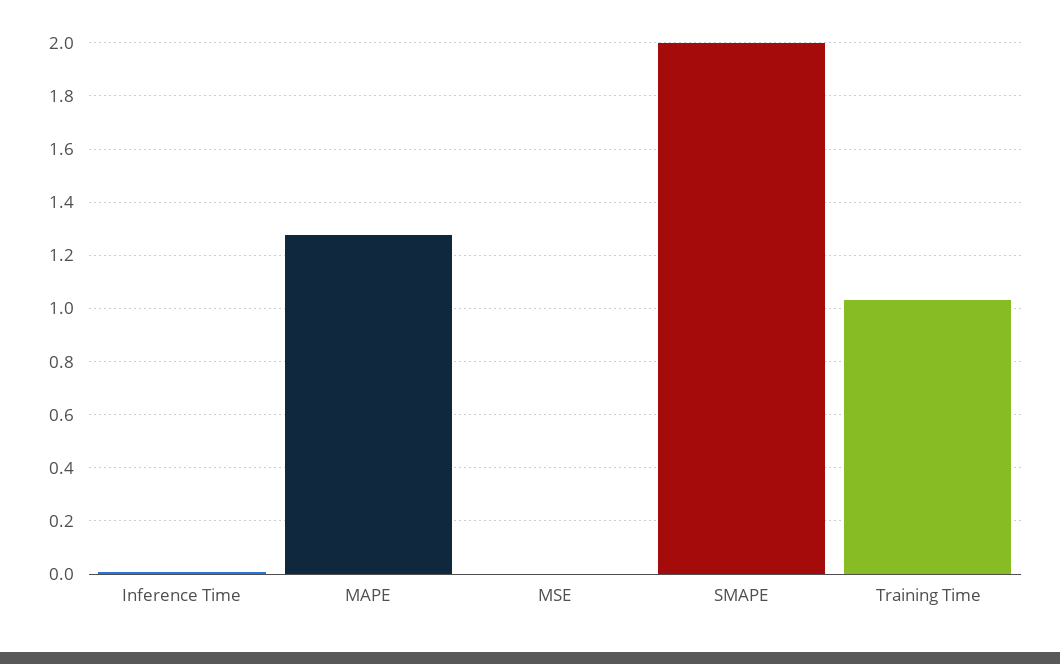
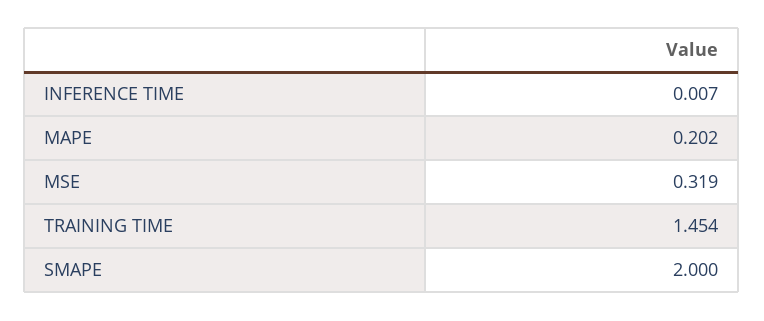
  {
    "Inference Time": 0.007,
-   "MAPE": 1.275,
+   "MAPE": 0.202,
-   "MSE": 0,
+   "MSE": 0.319,
    "SMAPE": 2,
-   "Training Time": 1.025
+   "Training Time": 1.454
  }

